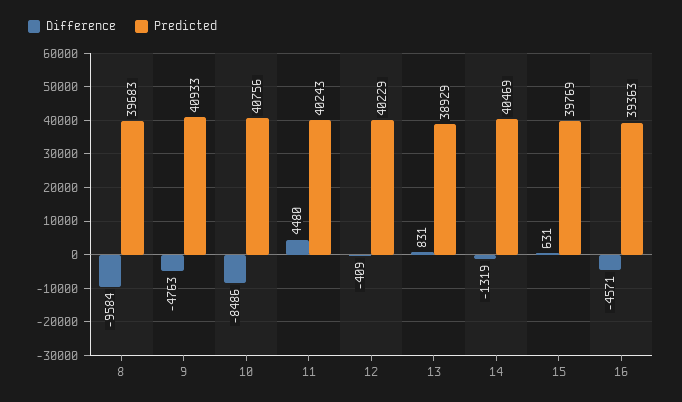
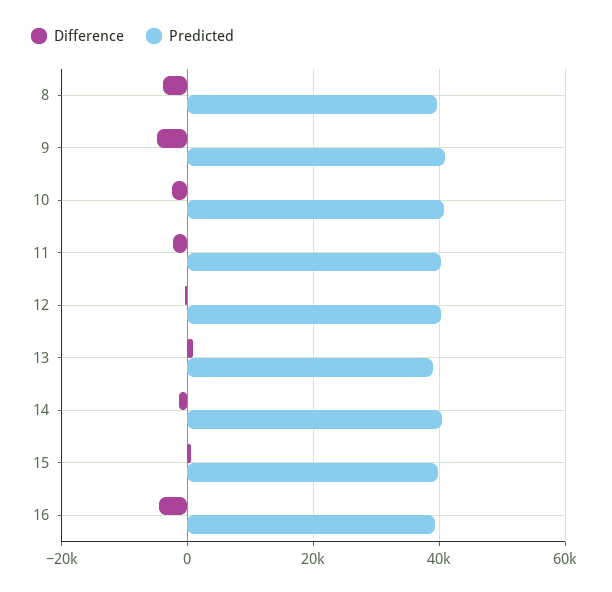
  {
    "Difference": {
-     "8": -9584,
+     "8": -4000,
      "9": -4763,
-     "10": -8486,
+     "10": -2000,
-     "11": 4480,
+     "11": -2000,
      "12": -409,
      "13": 831,
      "14": -1319,
      "15": 631,
      "16": -4571
    },
    "Predicted": {
      "8": 39683,
      "9": 40933,
      "10": 40756,
      "11": 40243,
      "12": 40229,
      "13": 38929,
      "14": 40469,
      "15": 39769,
      "16": 39363
    }
  }

